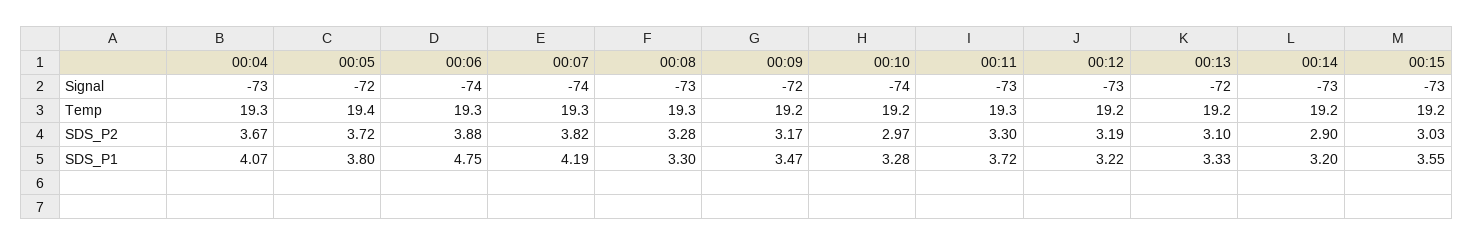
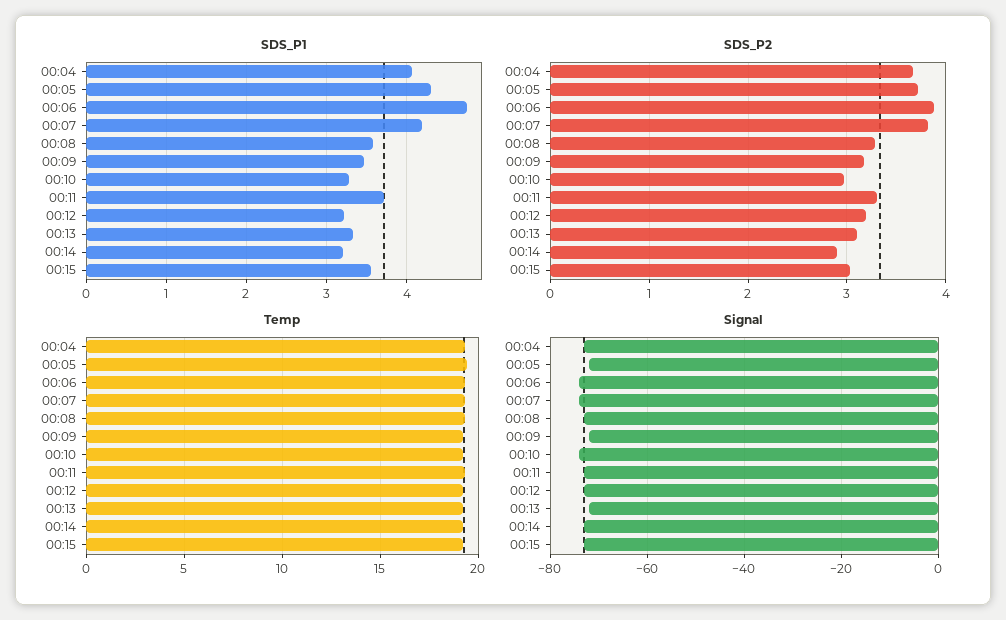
  {
    "Signal": {
      "00:04": -73,
      "00:05": -72,
      "00:06": -74,
      "00:07": -74,
      "00:08": -73,
      "00:09": -72,
      "00:10": -74,
      "00:11": -73,
      "00:12": -73,
      "00:13": -72,
      "00:14": -73,
      "00:15": -73
    },
    "Temp": {
      "00:04": 19.3,
      "00:05": 19.4,
      "00:06": 19.3,
      "00:07": 19.3,
      "00:08": 19.3,
      "00:09": 19.2,
      "00:10": 19.2,
      "00:11": 19.3,
      "00:12": 19.2,
      "00:13": 19.2,
      "00:14": 19.2,
      "00:15": 19.2
    },
    "SDS_P2": {
      "00:04": 3.67,
      "00:05": 3.72,
      "00:06": 3.88,
      "00:07": 3.82,
      "00:08": 3.28,
      "00:09": 3.17,
      "00:10": 2.97,
      "00:11": 3.3,
      "00:12": 3.19,
      "00:13": 3.1,
      "00:14": 2.9,
      "00:15": 3.03
    },
    "SDS_P1": {
      "00:04": 4.07,
-     "00:05": 3.8,
+     "00:05": 4.3,
      "00:06": 4.75,
      "00:07": 4.19,
-     "00:08": 3.3,
+     "00:08": 3.6,
      "00:09": 3.47,
      "00:10": 3.28,
      "00:11": 3.72,
      "00:12": 3.22,
      "00:13": 3.33,
      "00:14": 3.2,
      "00:15": 3.55
    }
  }

